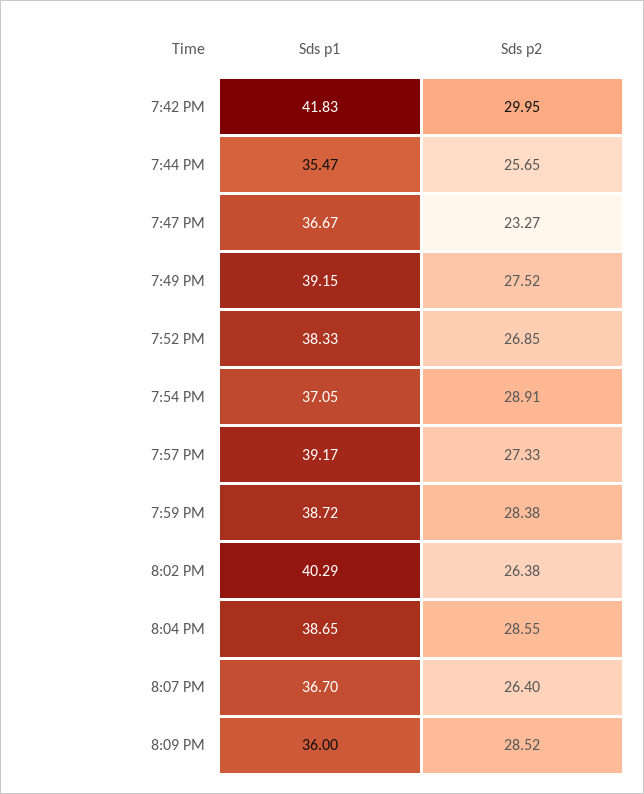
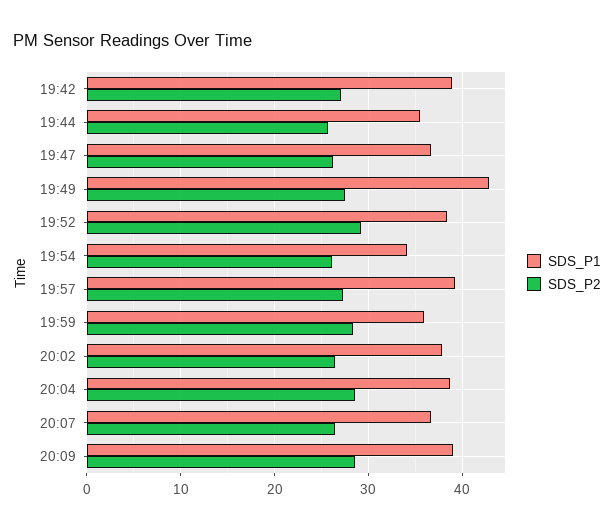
  {
    "Sds p1": {
-     "7:42 PM": 41.83,
+     "7:42 PM": 39,
      "7:44 PM": 35.47,
      "7:47 PM": 36.67,
-     "7:49 PM": 39.15,
+     "7:49 PM": 43,
      "7:52 PM": 38.33,
-     "7:54 PM": 37.05,
+     "7:54 PM": 34,
      "7:57 PM": 39.17,
-     "7:59 PM": 38.72,
+     "7:59 PM": 36,
-     "8:02 PM": 40.29,
+     "8:02 PM": 38,
      "8:04 PM": 38.65,
      "8:07 PM": 36.7,
-     "8:09 PM": 36
+     "8:09 PM": 39
    },
    "Sds p2": {
-     "7:42 PM": 29.95,
+     "7:42 PM": 27,
      "7:44 PM": 25.65,
-     "7:47 PM": 23.27,
+     "7:47 PM": 26,
      "7:49 PM": 27.52,
-     "7:52 PM": 26.85,
+     "7:52 PM": 29,
-     "7:54 PM": 28.91,
+     "7:54 PM": 26,
      "7:57 PM": 27.33,
      "7:59 PM": 28.38,
      "8:02 PM": 26.38,
      "8:04 PM": 28.55,
      "8:07 PM": 26.4,
      "8:09 PM": 28.52
    }
  }

